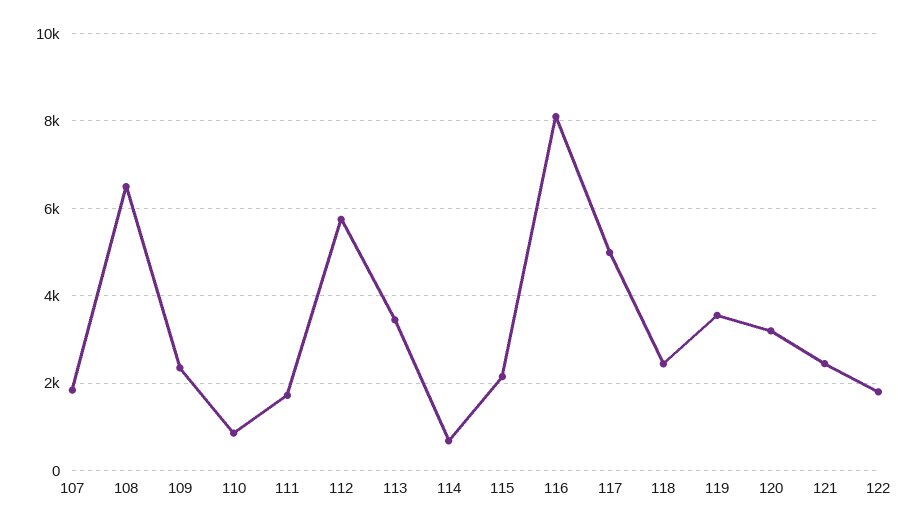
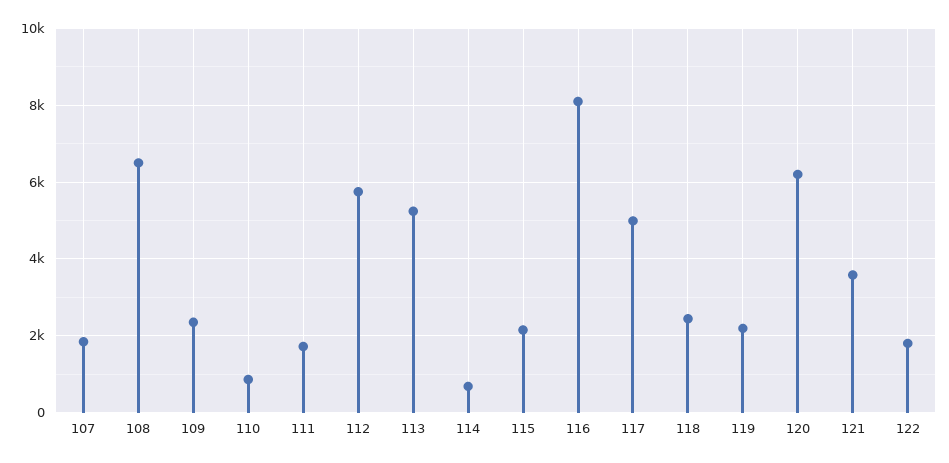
  {
    "107": 1800,
    "108": 6600,
    "109": 2400,
    "110": 800,
    "111": 1800,
    "112": 5800,
-   "113": 3400,
+   "113": 5200,
    "114": 600,
    "115": 2200,
    "116": 8200,
    "117": 5000,
    "118": 2400,
-   "119": 3600,
+   "119": 2200,
-   "120": 3200,
+   "120": 6200,
-   "121": 2400,
+   "121": 3600,
    "122": 1800
  }

